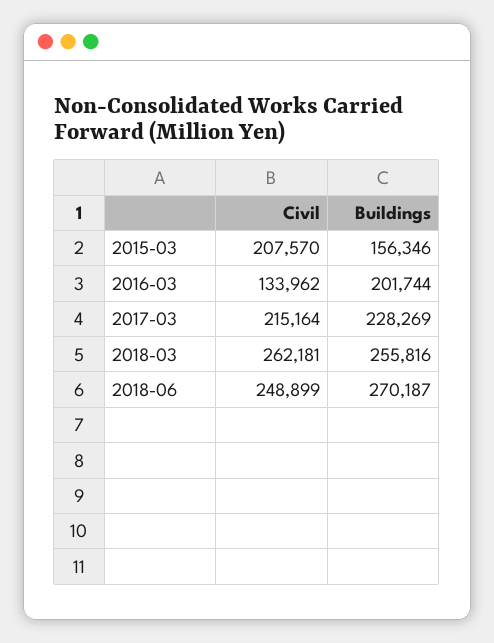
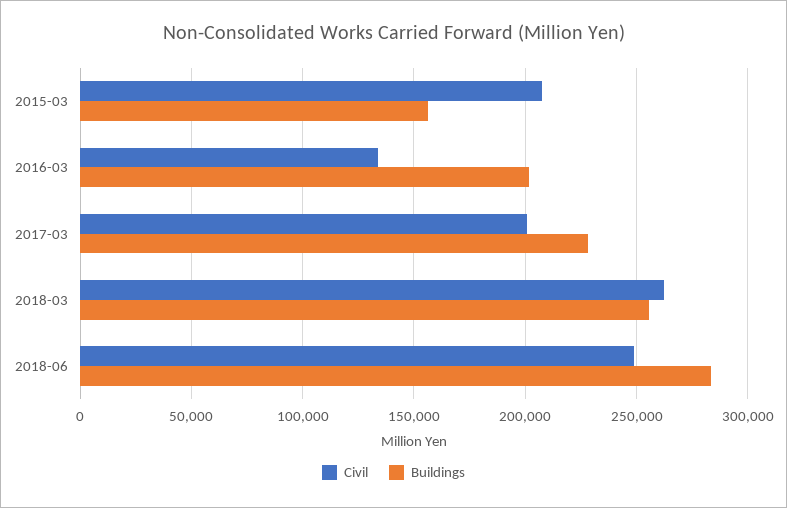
  {
    "Civil": {
      "2015-03": 207570,
      "2016-03": 133962,
-     "2017-03": 215164,
+     "2017-03": 200000,
      "2018-03": 262181,
      "2018-06": 248899
    },
    "Buildings": {
      "2015-03": 156346,
      "2016-03": 201744,
      "2017-03": 228269,
      "2018-03": 255816,
-     "2018-06": 270187
+     "2018-06": 285000
    }
  }

